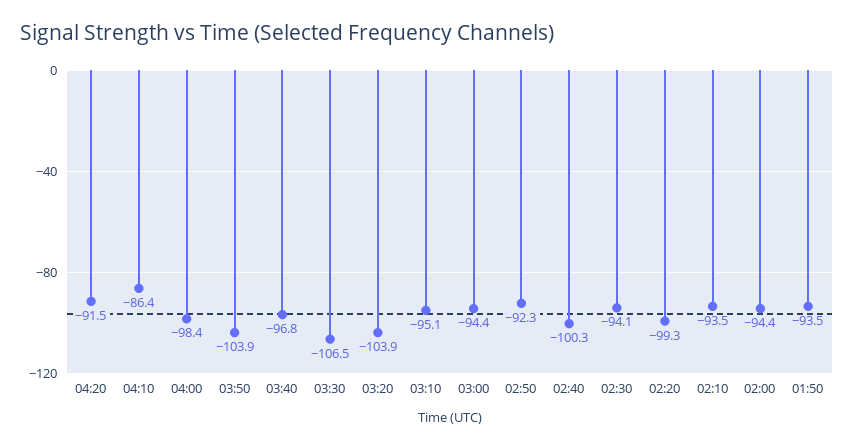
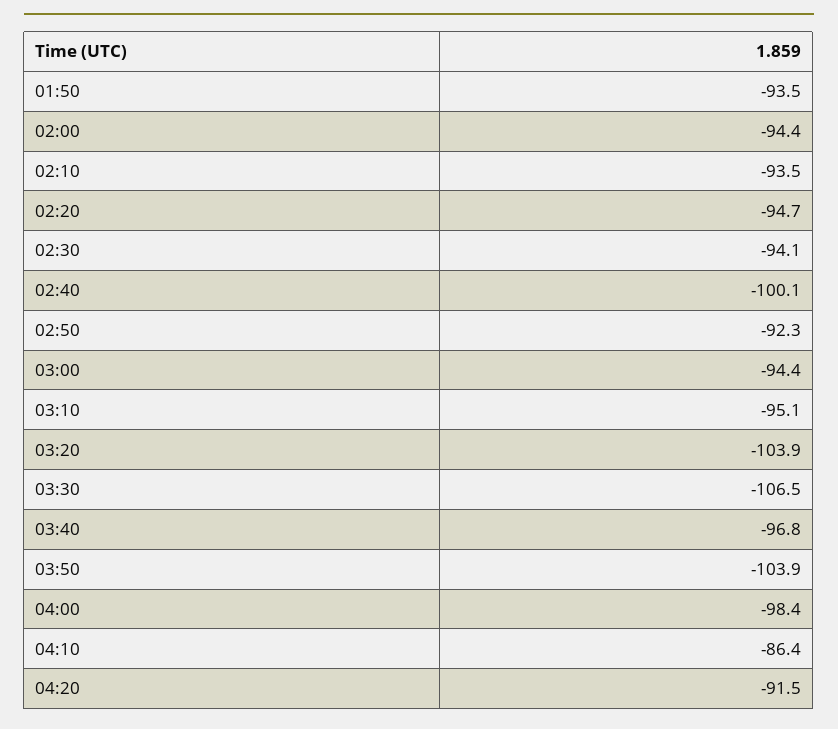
  {
    "04:20": -91.5,
    "04:10": -86.4,
    "04:00": -98.4,
    "03:50": -103.9,
    "03:40": -96.8,
    "03:30": -106.5,
    "03:20": -103.9,
    "03:10": -95.1,
    "03:00": -94.4,
    "02:50": -92.3,
-   "02:40": -100.3,
+   "02:40": -100.1,
    "02:30": -94.1,
-   "02:20": -99.3,
+   "02:20": -94.7,
    "02:10": -93.5,
    "02:00": -94.4,
    "01:50": -93.5
  }

